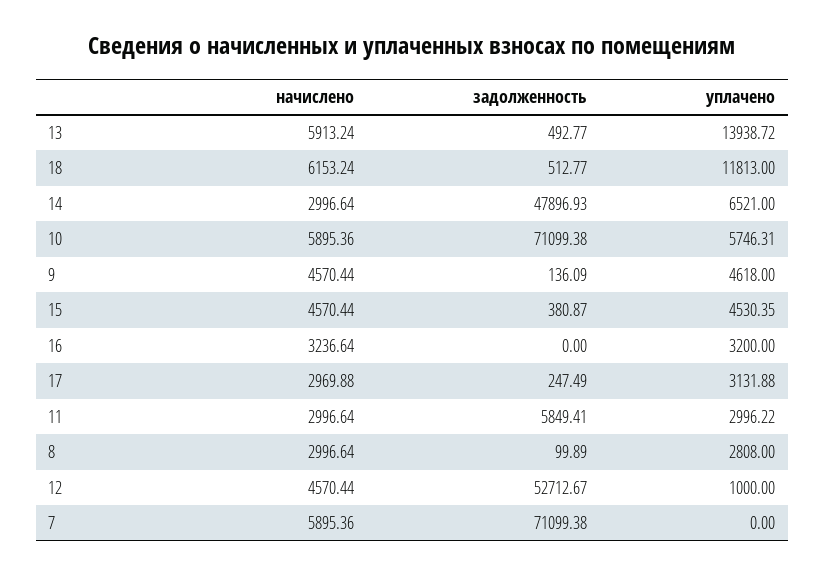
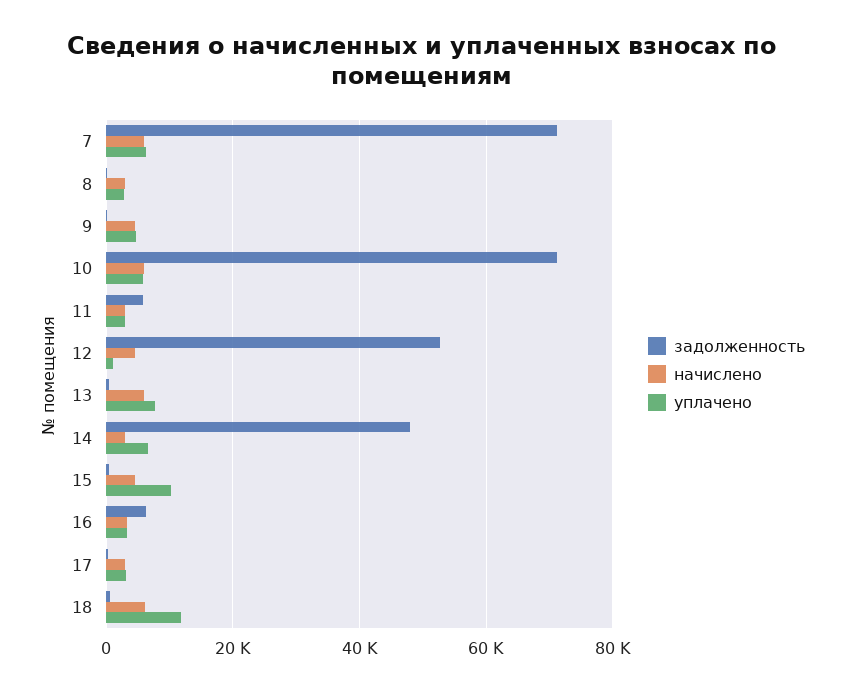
  {
    "начислено": {
      "13": 5913.24,
      "18": 6153.24,
      "14": 2996.64,
      "10": 5895.36,
      "9": 4570.44,
      "15": 4570.44,
      "16": 3236.64,
      "17": 2969.88,
      "11": 2996.64,
      "8": 2996.64,
      "12": 4570.44,
      "7": 5895.36
    },
    "задолженность": {
      "13": 492.77,
      "18": 512.77,
      "14": 47896.93,
      "10": 71099.38,
      "9": 136.09,
      "15": 380.87,
-     "16": 0,
+     "16": 6000,
      "17": 247.49,
      "11": 5849.41,
      "8": 99.89,
      "12": 52712.67,
      "7": 71099.38
    },
    "уплачено": {
-     "13": 13938.72,
+     "13": 8000,
      "18": 11813,
      "14": 6521,
      "10": 5746.31,
      "9": 4618,
-     "15": 4530.35,
+     "15": 10000,
      "16": 3200,
      "17": 3131.88,
      "11": 2996.22,
      "8": 2808,
      "12": 1000,
-     "7": 0
+     "7": 6000
    }
  }

